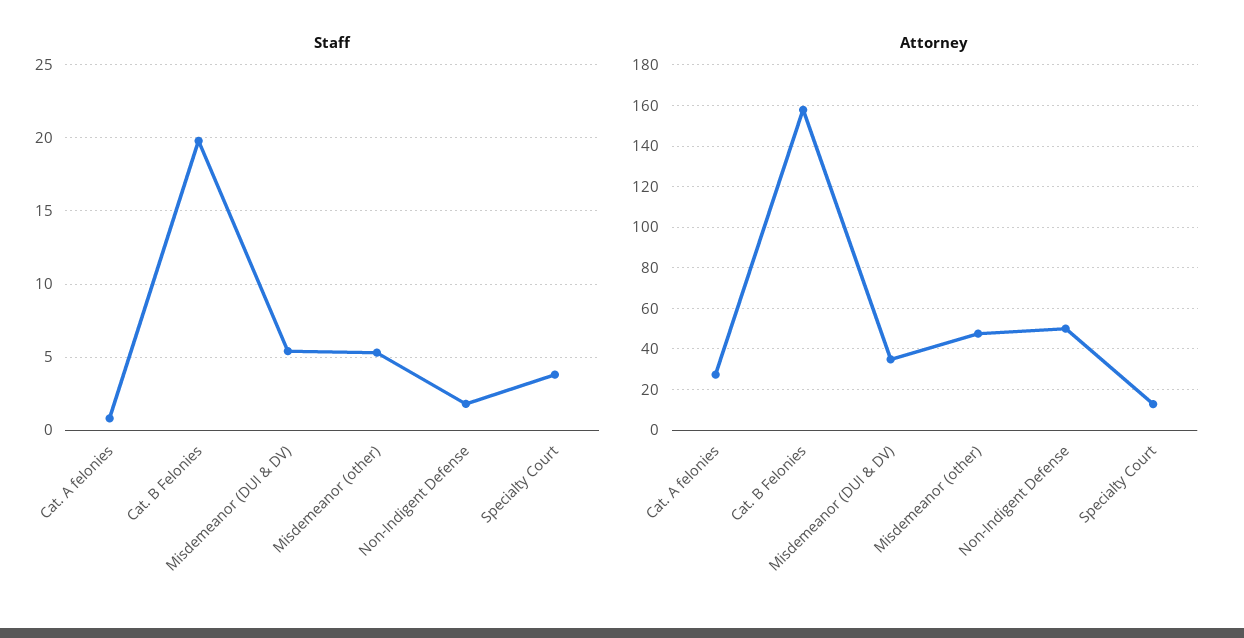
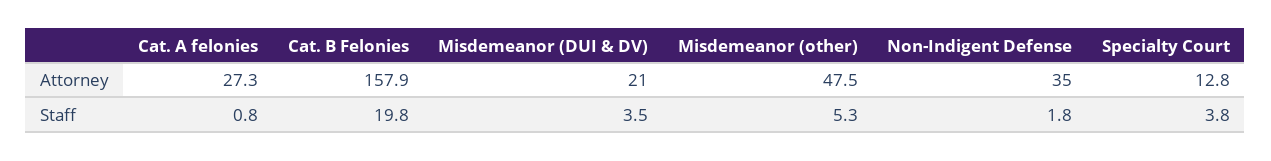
  {
    "Staff": {
      "Cat. A felonies": 0.8,
      "Cat. B Felonies": 19.8,
-     "Misdemeanor (DUI & DV)": 5.5,
+     "Misdemeanor (DUI & DV)": 3.5,
      "Misdemeanor (other)": 5.3,
      "Non-Indigent Defense": 1.8,
      "Specialty Court": 3.8
    },
    "Attorney": {
      "Cat. A felonies": 27.3,
      "Cat. B Felonies": 157.9,
-     "Misdemeanor (DUI & DV)": 35,
+     "Misdemeanor (DUI & DV)": 21,
      "Misdemeanor (other)": 47.5,
-     "Non-Indigent Defense": 50,
+     "Non-Indigent Defense": 35,
      "Specialty Court": 12.8
    }
  }

